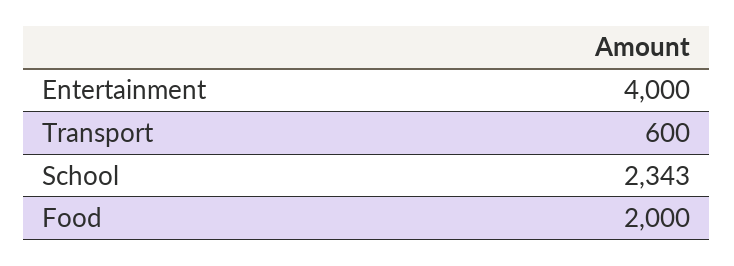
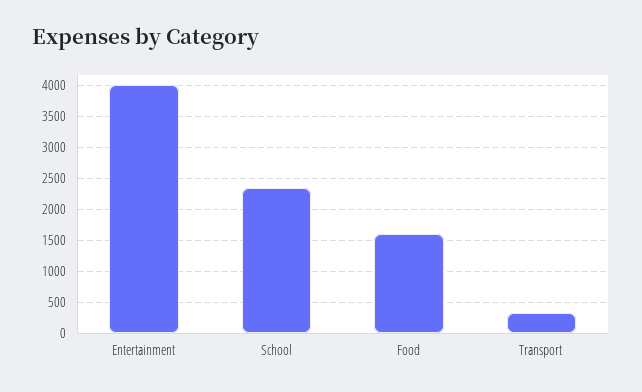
  {
    "Entertainment": 4000,
-   "Transport": 600,
+   "Transport": 300,
    "School": 2343,
-   "Food": 2000
+   "Food": 1600
  }

